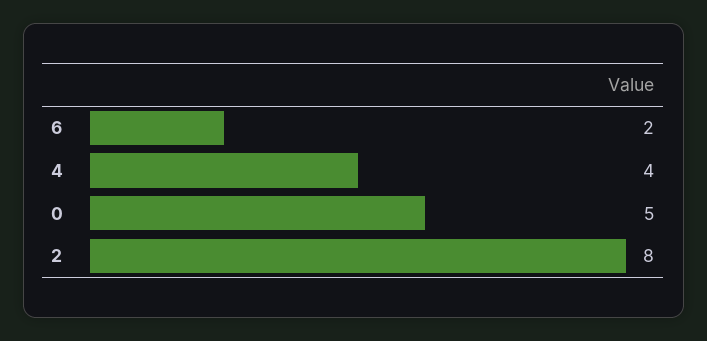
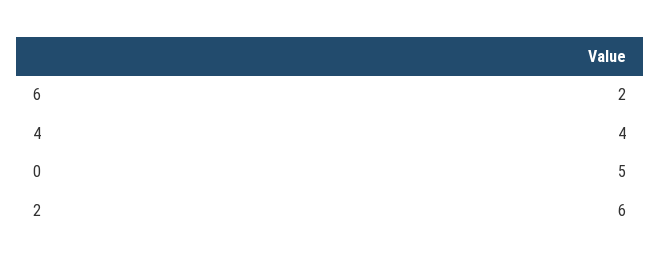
  {
    "6": 2,
    "4": 4,
    "0": 5,
-   "2": 8
+   "2": 6
  }

